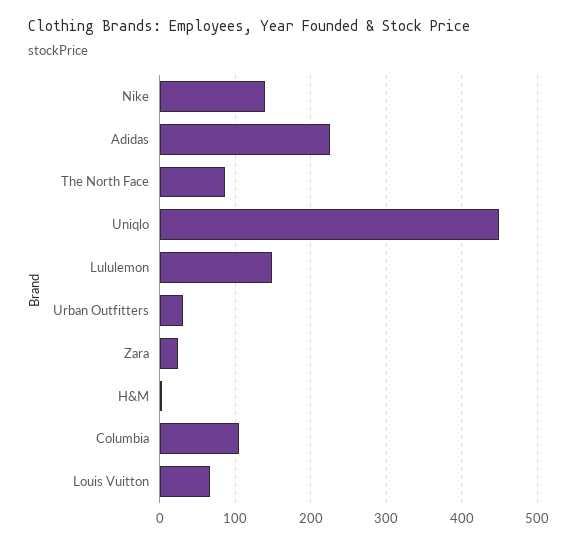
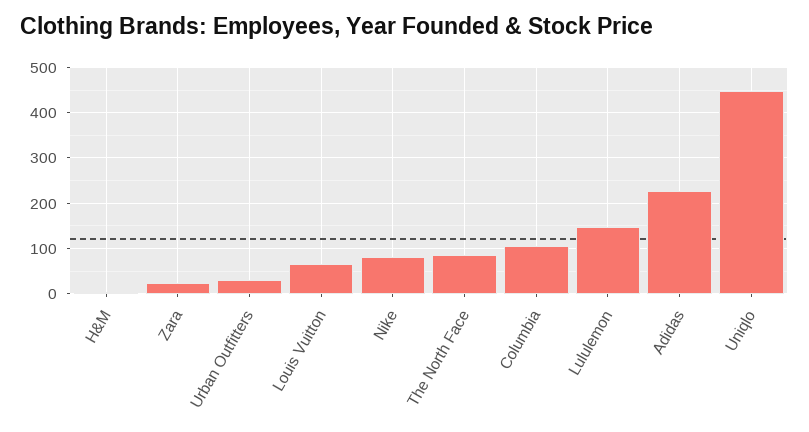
  {
-   "Nike": 140,
+   "Nike": 80,
    "Adidas": 230,
    "The North Face": 90,
    "Uniqlo": 450,
    "Lululemon": 150,
    "Urban Outfitters": 30,
    "Zara": 20,
    "H&M": 0,
    "Columbia": 100,
    "Louis Vuitton": 70
  }

